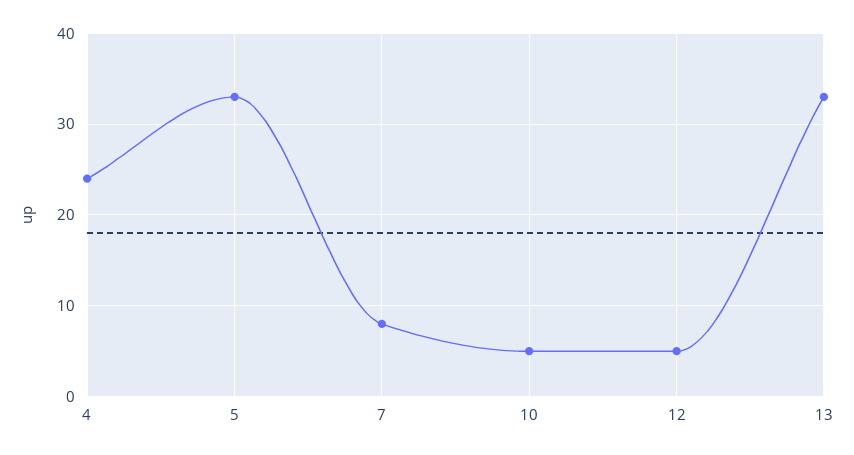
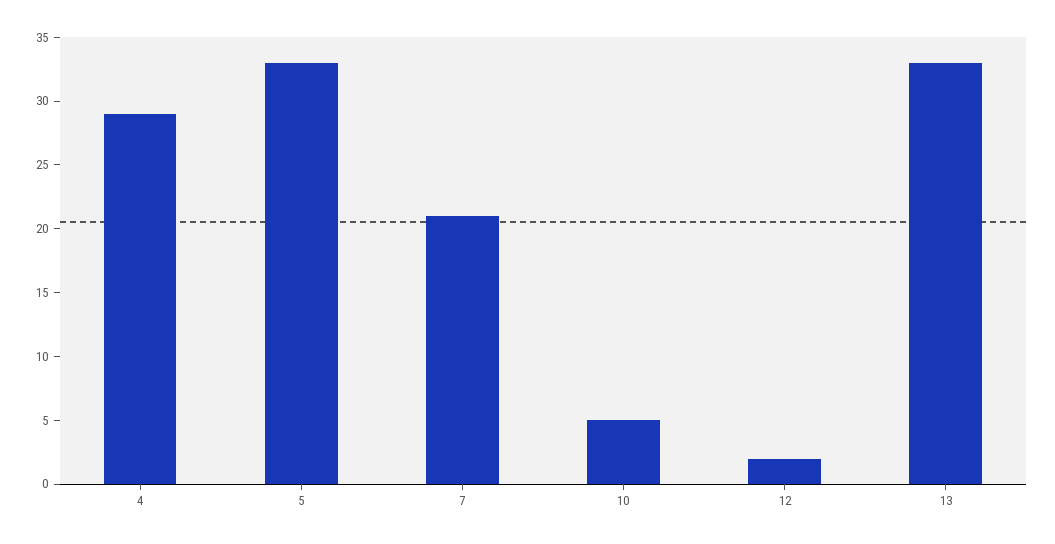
  {
-   "4": 24,
+   "4": 29,
    "5": 33,
-   "7": 8,
+   "7": 21,
    "10": 5,
-   "12": 5,
+   "12": 2,
    "13": 33
  }

